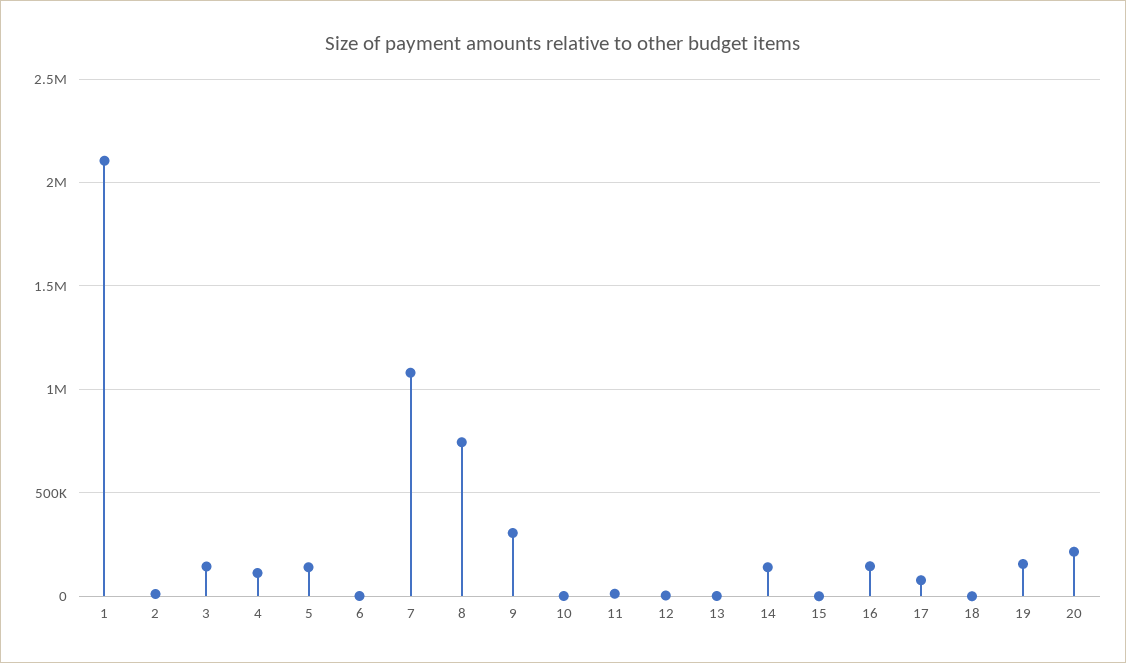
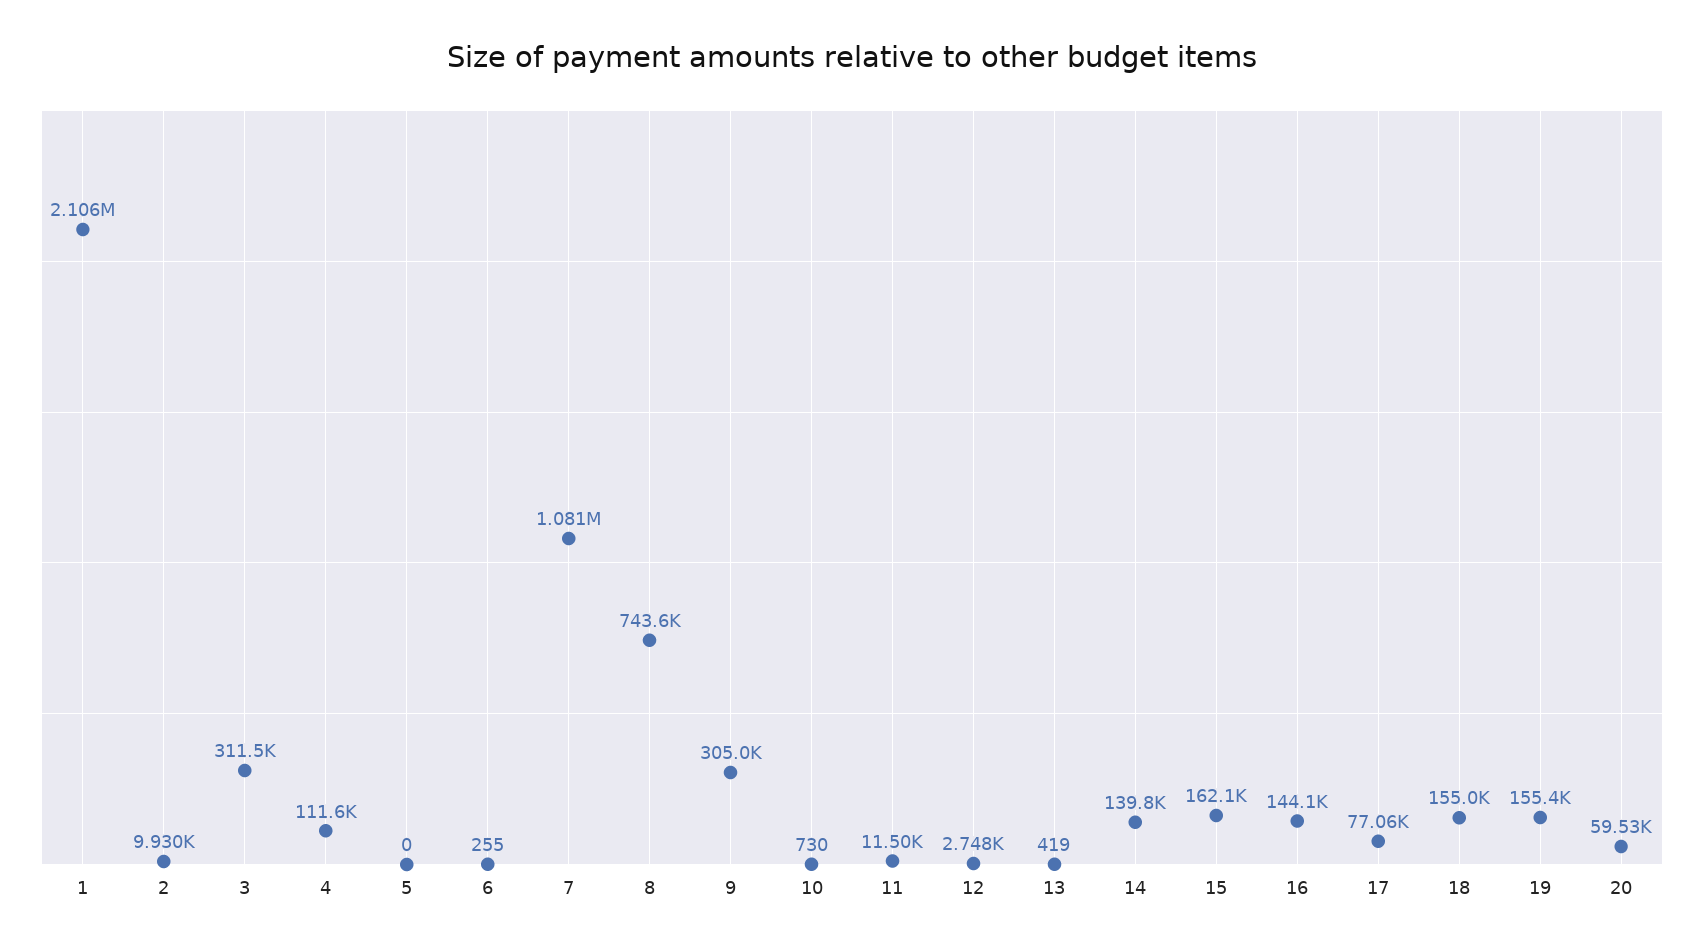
  {
    "1": 2106000,
    "2": 9930,
-   "3": 150000,
+   "3": 311500,
    "4": 111600,
-   "5": 150000,
+   "5": 0,
    "6": 255,
    "7": 1081000,
    "8": 743600,
    "9": 305000,
    "10": 730,
    "11": 11500,
    "12": 2748,
    "13": 419,
    "14": 139800,
-   "15": 0,
+   "15": 162100,
    "16": 144100,
    "17": 77060,
-   "18": 0,
+   "18": 155000,
    "19": 155400,
-   "20": 200000
+   "20": 59530
  }

